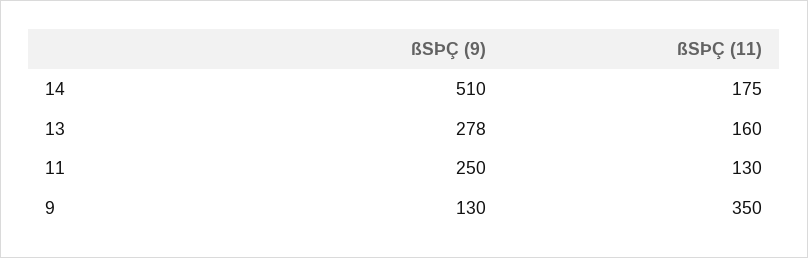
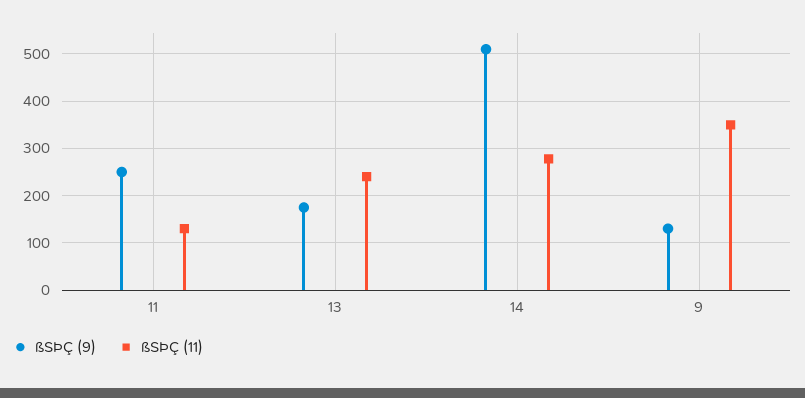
  {
    "ßSÞÇ (9)": {
      "14": 510,
-     "13": 278,
+     "13": 180,
      "11": 250,
      "9": 130
    },
    "ßSÞÇ (11)": {
-     "14": 175,
+     "14": 280,
-     "13": 160,
+     "13": 240,
      "11": 130,
      "9": 350
    }
  }

